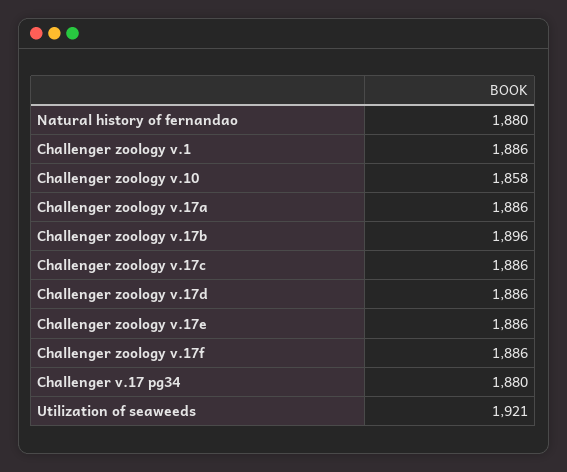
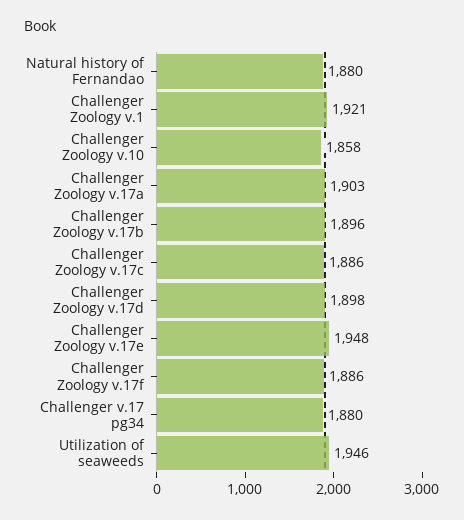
  {
    "Natural history of fernandao": 1880,
-   "Challenger zoology v.1": 1886,
+   "Challenger zoology v.1": 1921,
    "Challenger zoology v.10": 1858,
-   "Challenger zoology v.17a": 1886,
+   "Challenger zoology v.17a": 1903,
    "Challenger zoology v.17b": 1896,
    "Challenger zoology v.17c": 1886,
-   "Challenger zoology v.17d": 1886,
+   "Challenger zoology v.17d": 1898,
-   "Challenger zoology v.17e": 1886,
+   "Challenger zoology v.17e": 1948,
    "Challenger zoology v.17f": 1886,
    "Challenger v.17 pg34": 1880,
-   "Utilization of seaweeds": 1921
+   "Utilization of seaweeds": 1946
  }

